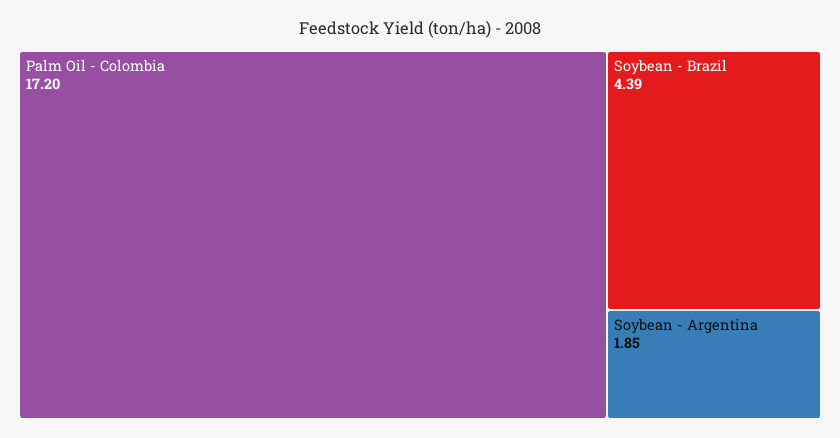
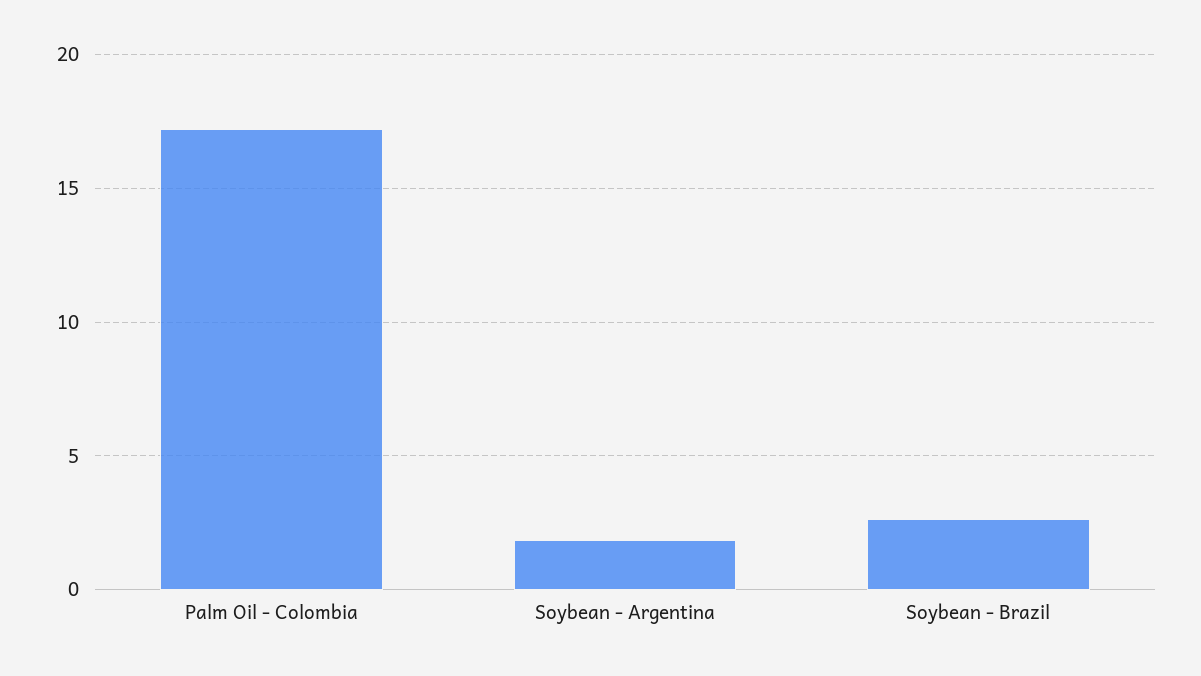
  {
    "Palm Oil - Colombia": 17.2,
-   "Soybean - Brazil": 4.39,
+   "Soybean - Brazil": 2.5,
    "Soybean - Argentina": 1.85
  }

